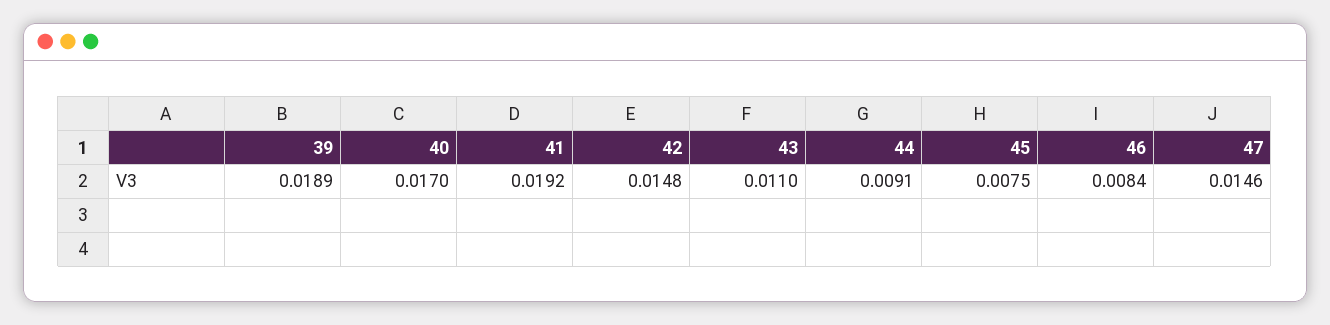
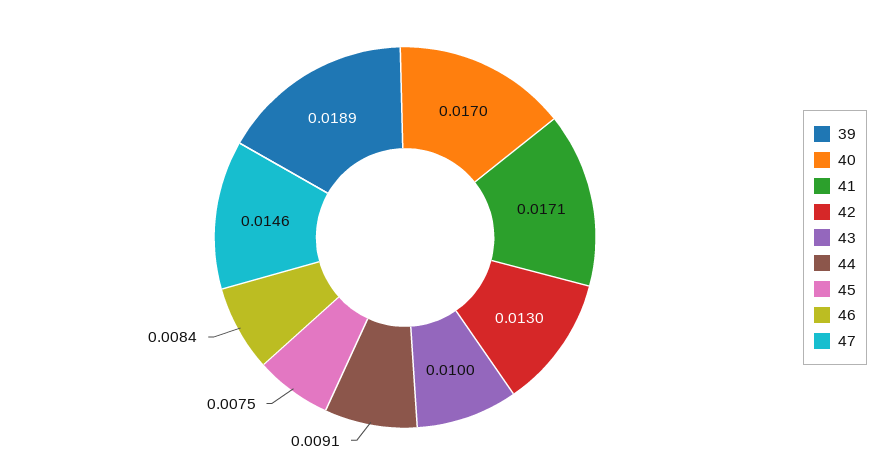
  {
    "39": 0.0189,
    "40": 0.017,
-   "41": 0.0192,
+   "41": 0.0171,
-   "42": 0.0148,
+   "42": 0.013,
-   "43": 0.011,
+   "43": 0.01,
    "44": 0.0091,
    "45": 0.0075,
    "46": 0.0084,
    "47": 0.0146
  }

